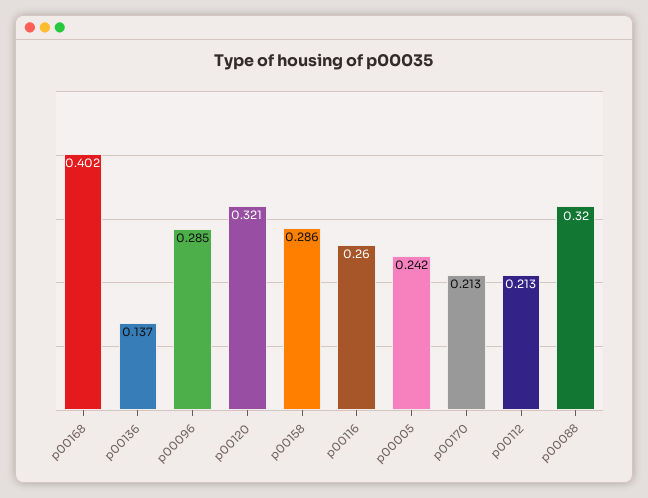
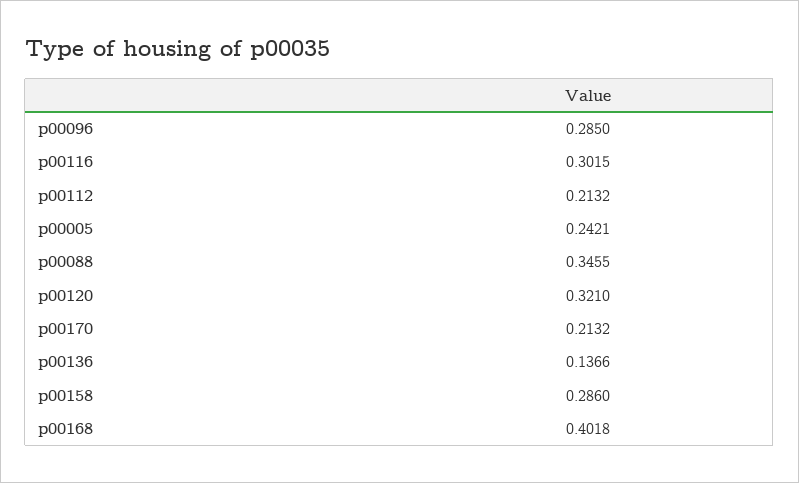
  {
    "p00168": 0.4018,
    "p00136": 0.1366,
    "p00096": 0.285,
    "p00120": 0.321,
    "p00158": 0.286,
-   "p00116": 0.26,
+   "p00116": 0.3015,
    "p00005": 0.2421,
    "p00170": 0.2132,
    "p00112": 0.2132,
-   "p00088": 0.32
+   "p00088": 0.3455
  }

